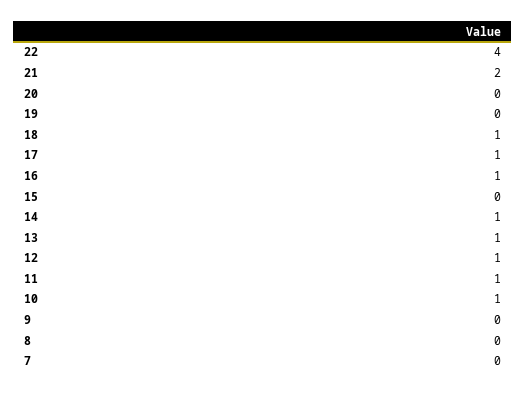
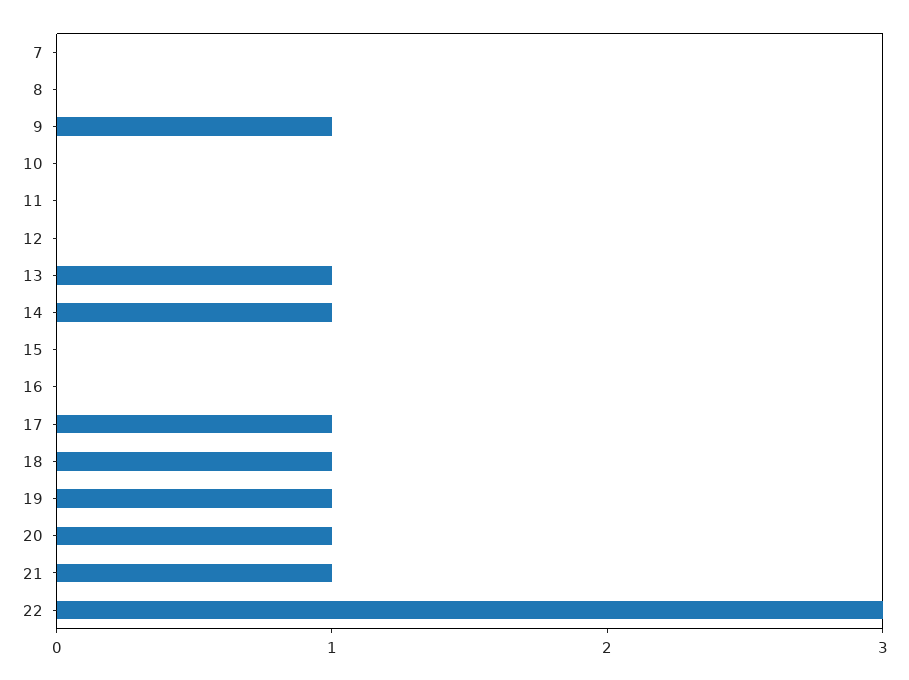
  {
-   "22": 4,
+   "22": 3,
-   "21": 2,
+   "21": 1,
-   "20": 0,
+   "20": 1,
-   "19": 0,
+   "19": 1,
    "18": 1,
    "17": 1,
-   "16": 1,
+   "16": 0,
    "15": 0,
    "14": 1,
    "13": 1,
-   "12": 1,
+   "12": 0,
-   "11": 1,
+   "11": 0,
-   "10": 1,
+   "10": 0,
-   "9": 0,
+   "9": 1,
    "8": 0,
    "7": 0
  }

